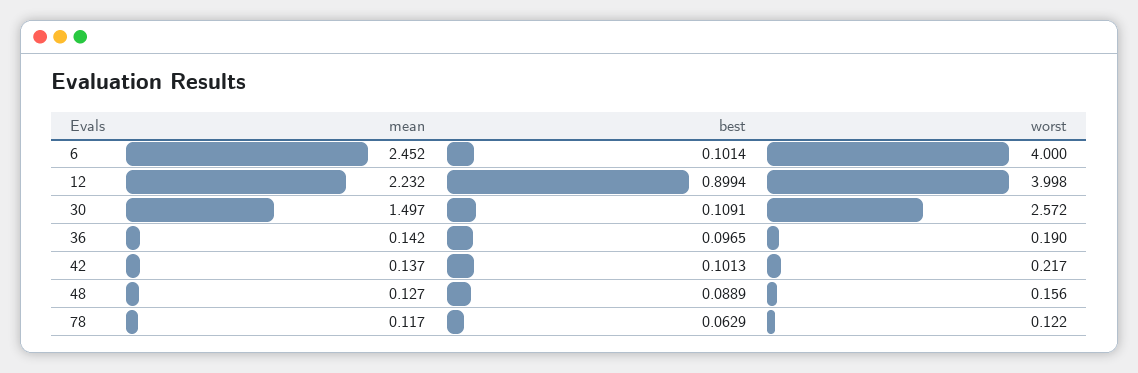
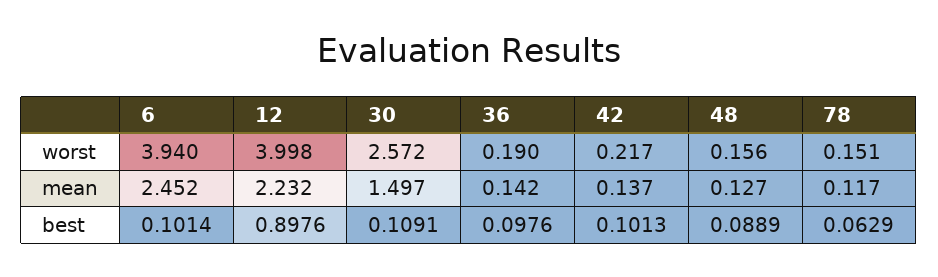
  {
    "mean": {
      "6": 2.452,
      "12": 2.232,
      "30": 1.497,
      "36": 0.142,
      "42": 0.137,
      "48": 0.127,
      "78": 0.117
    },
    "best": {
      "6": 0.1014,
-     "12": 0.8994,
+     "12": 0.8976,
      "30": 0.1091,
-     "36": 0.0965,
+     "36": 0.0976,
      "42": 0.1013,
      "48": 0.0889,
      "78": 0.0629
    },
    "worst": {
-     "6": 4,
+     "6": 3.94,
      "12": 3.998,
      "30": 2.572,
      "36": 0.19,
      "42": 0.217,
      "48": 0.156,
-     "78": 0.122
+     "78": 0.151
    }
  }

